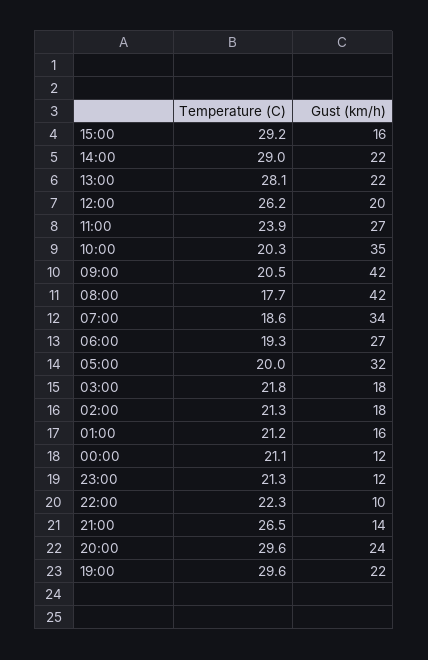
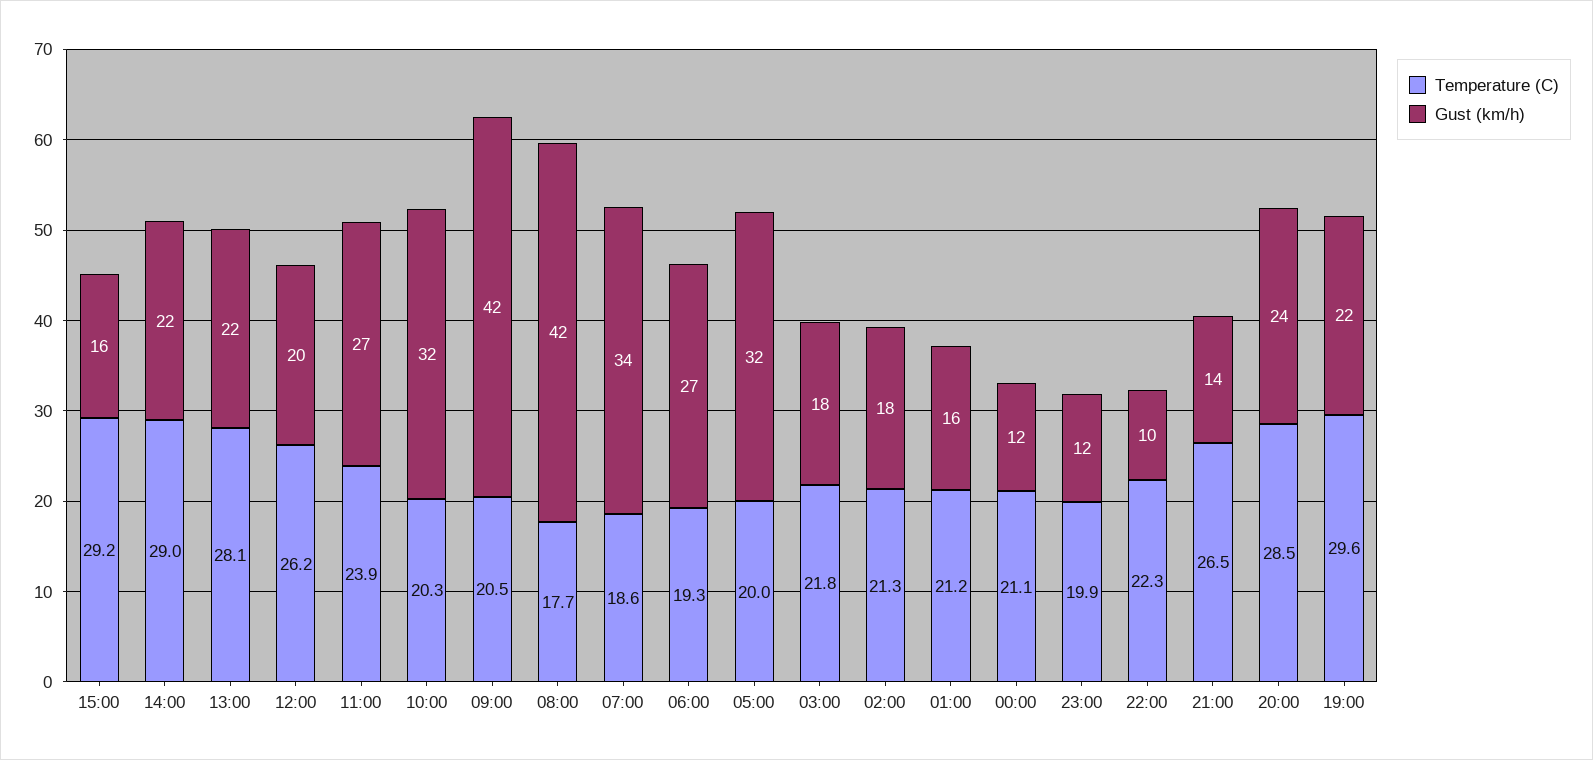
  {
    "Temperature (C)": {
      "15:00": 29.2,
      "14:00": 29,
      "13:00": 28.1,
      "12:00": 26.2,
      "11:00": 23.9,
      "10:00": 20.3,
      "09:00": 20.5,
      "08:00": 17.7,
      "07:00": 18.6,
      "06:00": 19.3,
      "05:00": 20,
      "03:00": 21.8,
      "02:00": 21.3,
      "01:00": 21.2,
      "00:00": 21.1,
-     "23:00": 21.3,
+     "23:00": 19.9,
      "22:00": 22.3,
      "21:00": 26.5,
-     "20:00": 29.6,
+     "20:00": 28.5,
      "19:00": 29.6
    },
    "Gust (km/h)": {
      "15:00": 16,
      "14:00": 22,
      "13:00": 22,
      "12:00": 20,
      "11:00": 27,
-     "10:00": 35,
+     "10:00": 32,
      "09:00": 42,
      "08:00": 42,
      "07:00": 34,
      "06:00": 27,
      "05:00": 32,
      "03:00": 18,
      "02:00": 18,
      "01:00": 16,
      "00:00": 12,
      "23:00": 12,
      "22:00": 10,
      "21:00": 14,
      "20:00": 24,
      "19:00": 22
    }
  }

